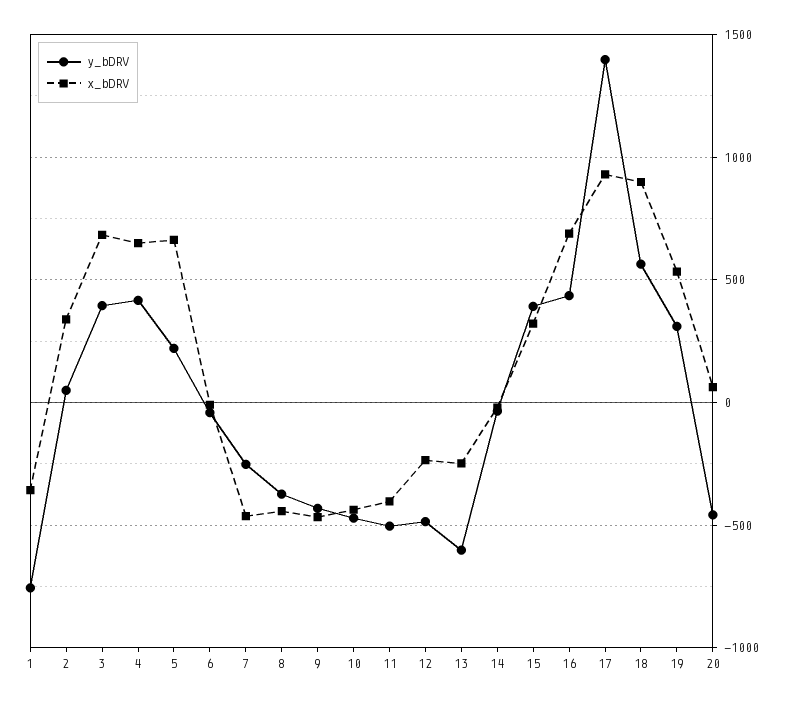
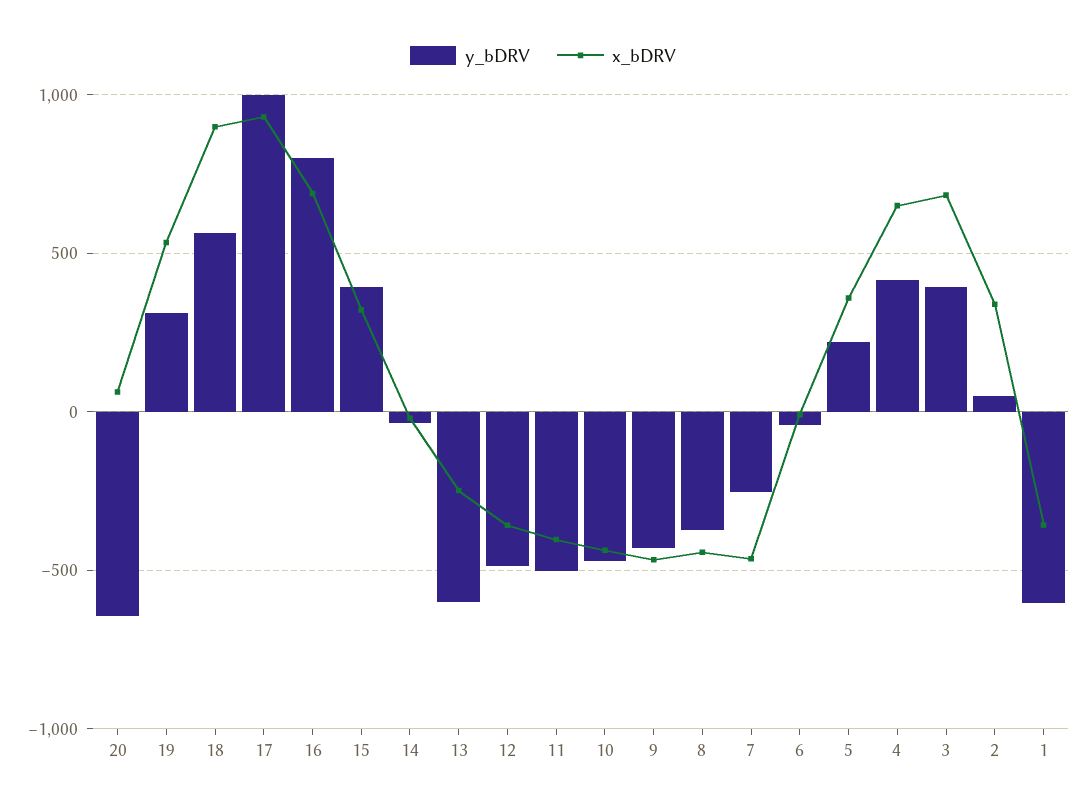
  {
    "y_bDRV": {
-     "1": -750,
+     "1": -600,
      "2": 50,
      "3": 400,
      "4": 400,
      "5": 200,
      "6": -50,
      "7": -250,
      "8": -350,
      "9": -450,
      "10": -450,
      "11": -500,
      "12": -500,
      "13": -600,
      "14": -50,
      "15": 400,
-     "16": 450,
+     "16": 800,
-     "17": 1400,
+     "17": 1000,
      "18": 550,
      "19": 300,
-     "20": -450
+     "20": -650
    },
    "x_bDRV": {
      "1": -350,
      "2": 350,
      "3": 700,
      "4": 650,
-     "5": 650,
+     "5": 350,
      "6": 0,
      "7": -450,
      "8": -450,
      "9": -450,
      "10": -450,
      "11": -400,
-     "12": -250,
+     "12": -350,
      "13": -250,
      "14": 0,
      "15": 300,
      "16": 700,
      "17": 950,
      "18": 900,
      "19": 550,
      "20": 50
    }
  }

